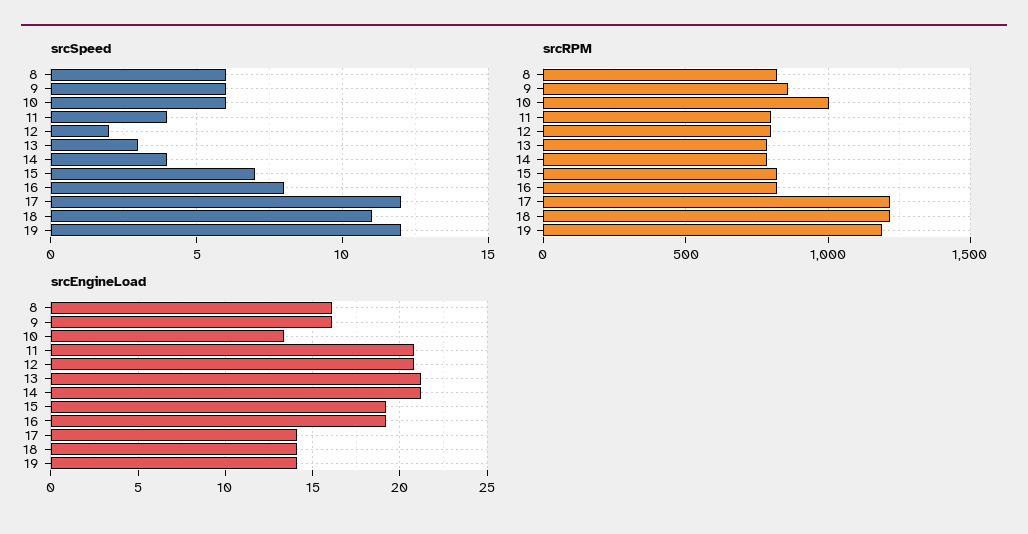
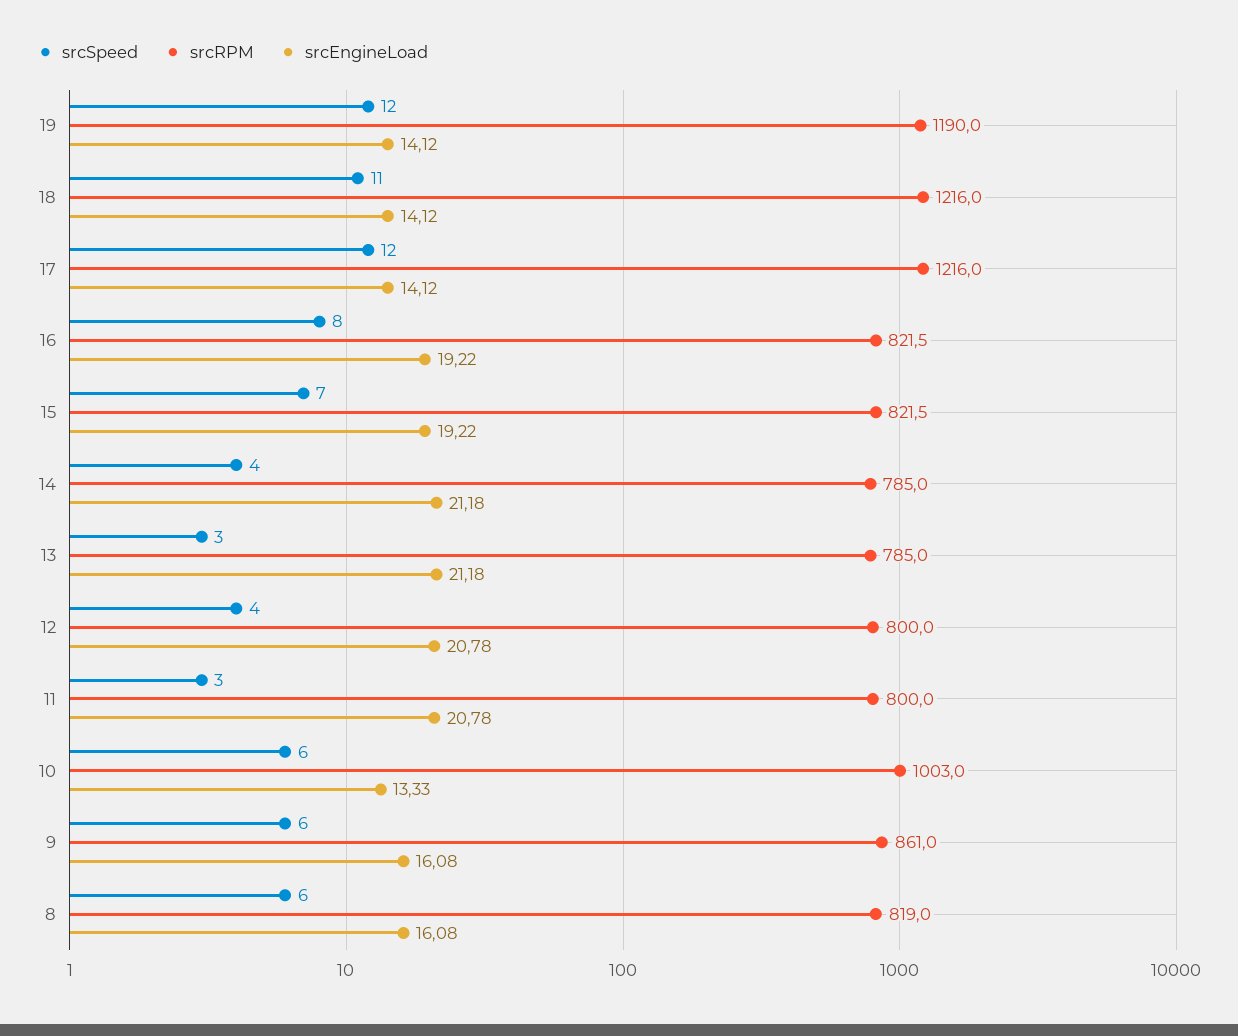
  {
    "srcSpeed": {
      "8": 6,
      "9": 6,
      "10": 6,
-     "11": 4,
+     "11": 3,
-     "12": 2,
+     "12": 4,
      "13": 3,
      "14": 4,
      "15": 7,
      "16": 8,
      "17": 12,
      "18": 11,
      "19": 12
    },
    "srcRPM": {
      "8": 819,
      "9": 861,
      "10": 1003,
      "11": 800,
      "12": 800,
      "13": 785,
      "14": 785,
      "15": 821.5,
      "16": 821.5,
      "17": 1216,
      "18": 1216,
      "19": 1190
    },
    "srcEngineLoad": {
      "8": 16.08,
      "9": 16.08,
      "10": 13.33,
      "11": 20.78,
      "12": 20.78,
      "13": 21.18,
      "14": 21.18,
      "15": 19.22,
      "16": 19.22,
      "17": 14.12,
      "18": 14.12,
      "19": 14.12
    }
  }

